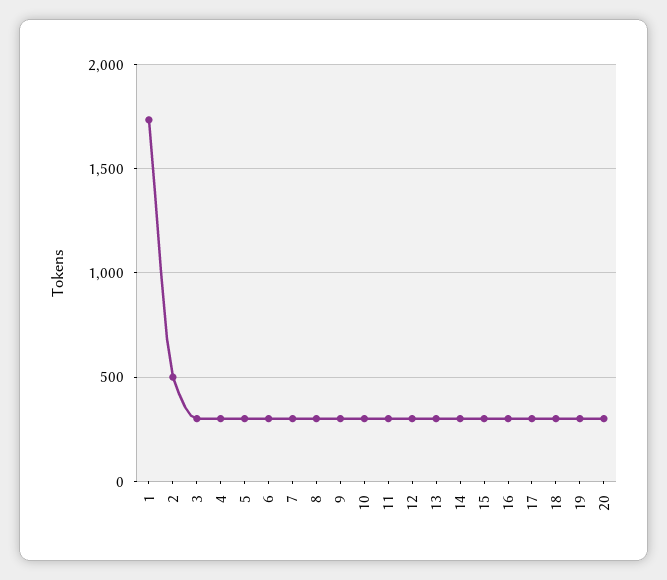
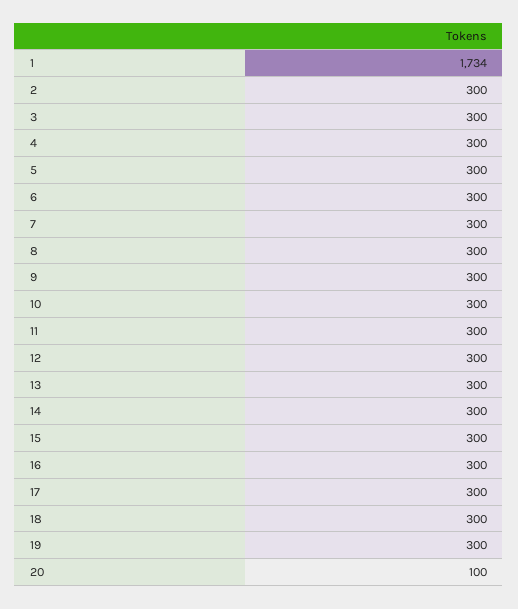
  {
    "1": 1734,
-   "2": 500,
+   "2": 300,
    "3": 300,
    "4": 300,
    "5": 300,
    "6": 300,
    "7": 300,
    "8": 300,
    "9": 300,
    "10": 300,
    "11": 300,
    "12": 300,
    "13": 300,
    "14": 300,
    "15": 300,
    "16": 300,
    "17": 300,
    "18": 300,
    "19": 300,
-   "20": 300
+   "20": 100
  }

